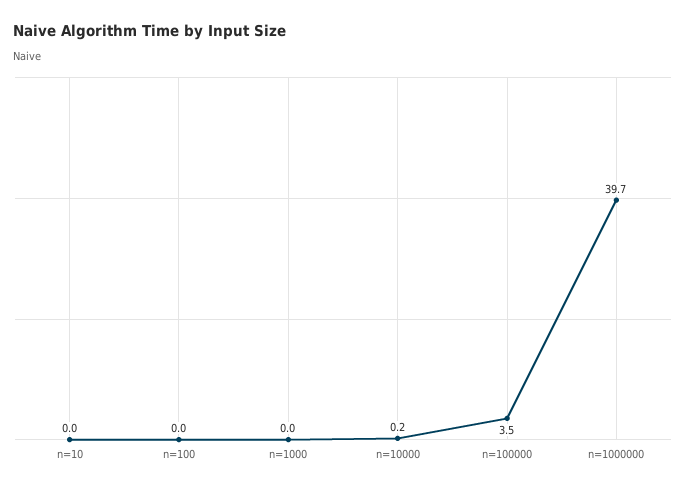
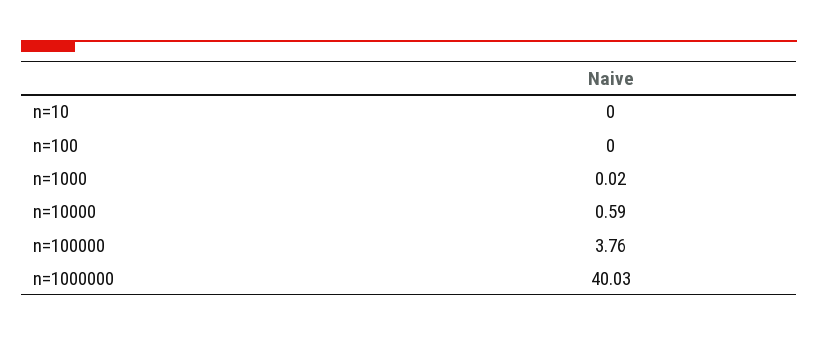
  {
    "n=10": 0,
    "n=100": 0,
    "n=1000": 0.02,
-   "n=10000": 0.2,
+   "n=10000": 0.59,
-   "n=100000": 3.5,
+   "n=100000": 3.76,
-   "n=1000000": 39.7
+   "n=1000000": 40.03
  }

